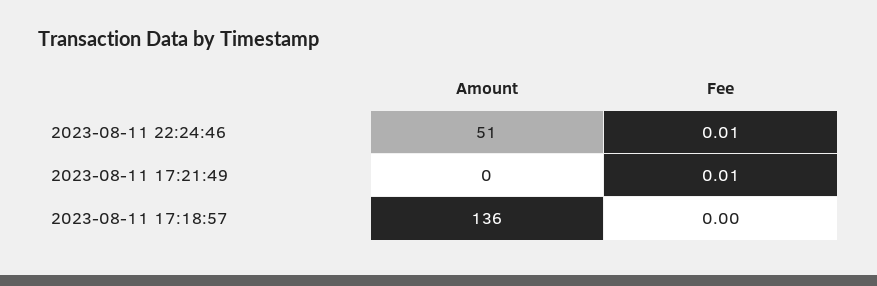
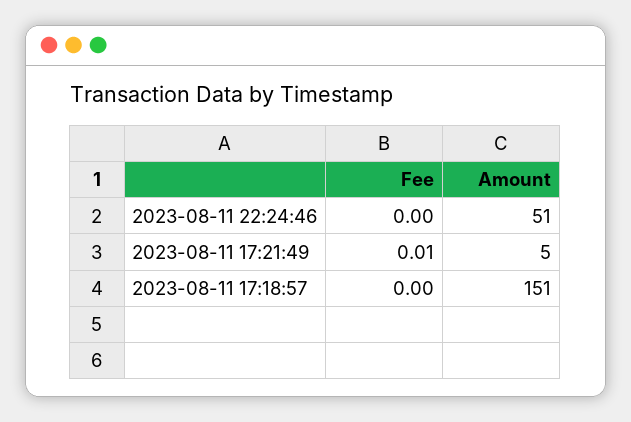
  {
    "Amount": {
      "2023-08-11 22:24:46": 51,
-     "2023-08-11 17:21:49": 0,
+     "2023-08-11 17:21:49": 5,
-     "2023-08-11 17:18:57": 136
+     "2023-08-11 17:18:57": 151
    },
    "Fee": {
-     "2023-08-11 22:24:46": 0.01,
+     "2023-08-11 22:24:46": 0,
      "2023-08-11 17:21:49": 0.01,
      "2023-08-11 17:18:57": 0
    }
  }

